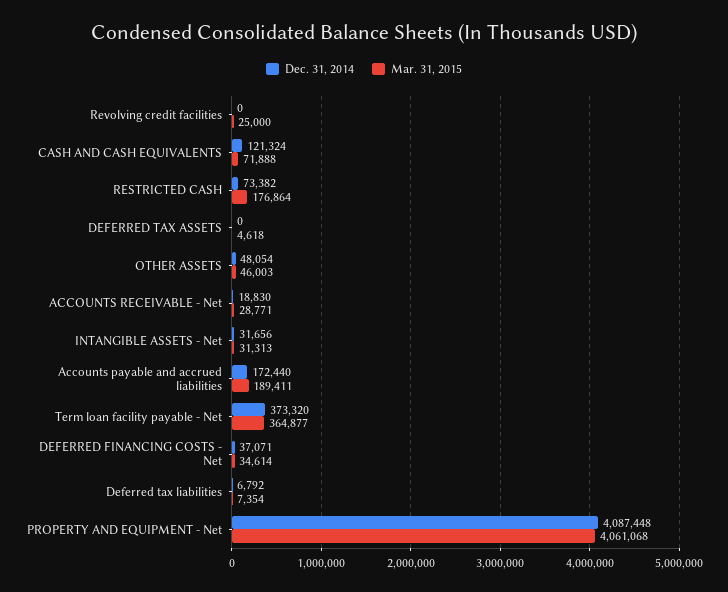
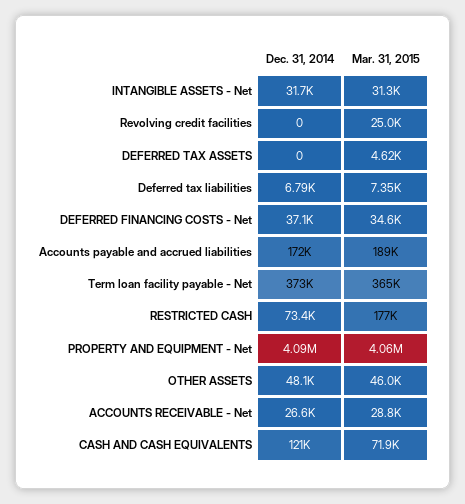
  {
    "Dec. 31, 2014": {
      "Revolving credit facilities": 0,
      "CASH AND CASH EQUIVALENTS": 121324,
      "RESTRICTED CASH": 73382,
      "DEFERRED TAX ASSETS": 0,
      "OTHER ASSETS": 48054,
-     "ACCOUNTS RECEIVABLE - Net": 18830,
+     "ACCOUNTS RECEIVABLE - Net": 26600,
      "INTANGIBLE ASSETS - Net": 31656,
      "Accounts payable and accrued liabilities": 172440,
      "Term loan facility payable - Net": 373320,
      "DEFERRED FINANCING COSTS - Net": 37071,
      "Deferred tax liabilities": 6792,
      "PROPERTY AND EQUIPMENT - Net": 4087448
    },
    "Mar. 31, 2015": {
      "Revolving credit facilities": 25000,
      "CASH AND CASH EQUIVALENTS": 71888,
      "RESTRICTED CASH": 176864,
      "DEFERRED TAX ASSETS": 4618,
      "OTHER ASSETS": 46003,
      "ACCOUNTS RECEIVABLE - Net": 28771,
      "INTANGIBLE ASSETS - Net": 31313,
      "Accounts payable and accrued liabilities": 189411,
      "Term loan facility payable - Net": 364877,
      "DEFERRED FINANCING COSTS - Net": 34614,
      "Deferred tax liabilities": 7354,
      "PROPERTY AND EQUIPMENT - Net": 4061068
    }
  }

